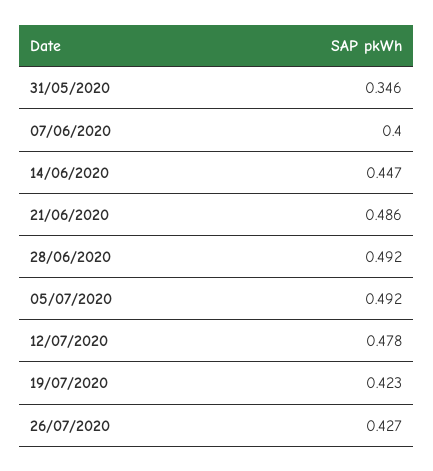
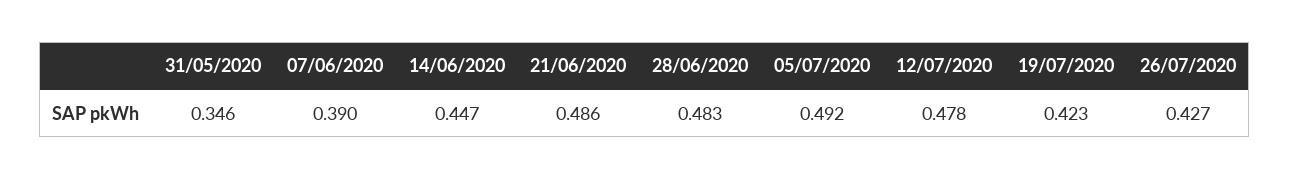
  {
    "31/05/2020": 0.346,
-   "07/06/2020": 0.4,
+   "07/06/2020": 0.39,
    "14/06/2020": 0.447,
    "21/06/2020": 0.486,
-   "28/06/2020": 0.492,
+   "28/06/2020": 0.483,
    "05/07/2020": 0.492,
    "12/07/2020": 0.478,
    "19/07/2020": 0.423,
    "26/07/2020": 0.427
  }

